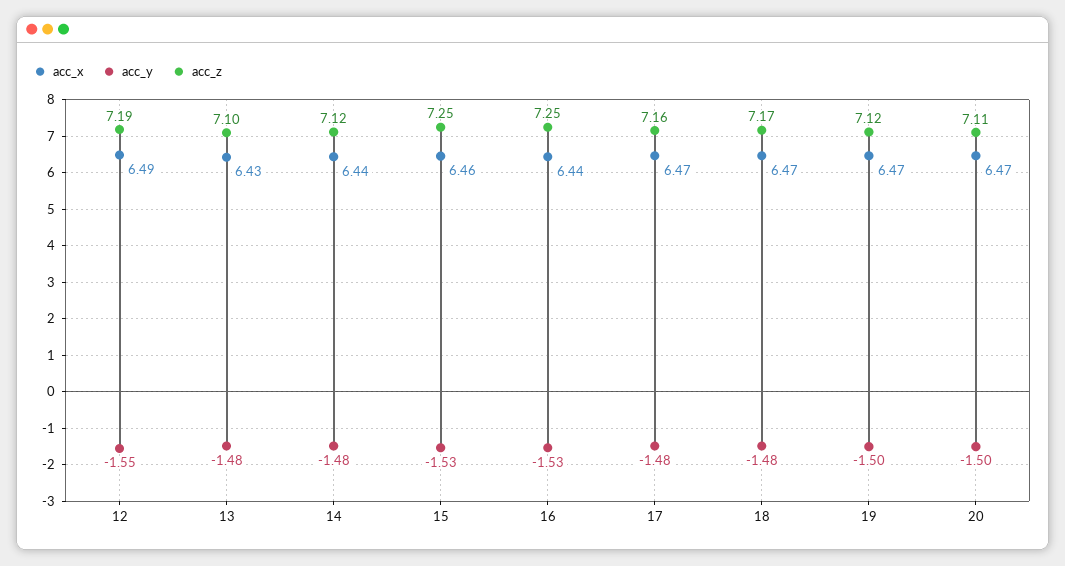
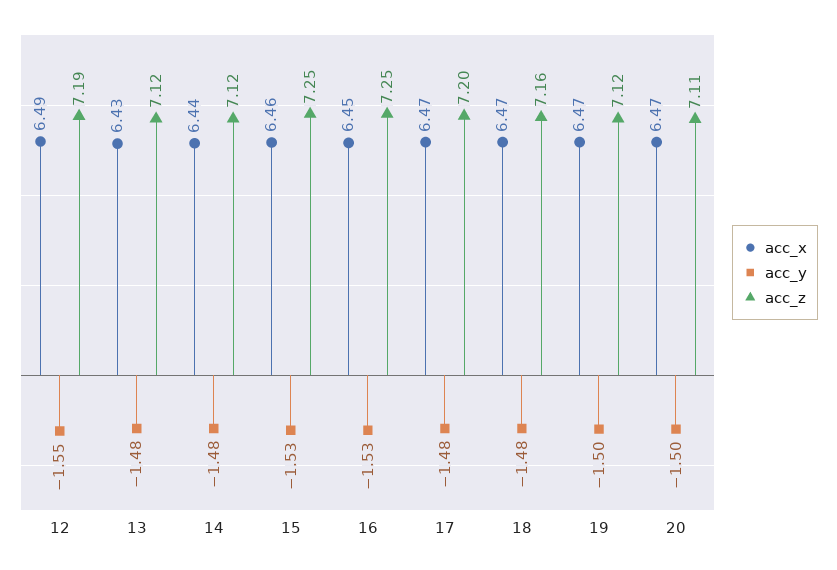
  {
    "acc_x": {
      "12": 6.49,
      "13": 6.43,
      "14": 6.44,
      "15": 6.46,
-     "16": 6.44,
+     "16": 6.45,
      "17": 6.47,
      "18": 6.47,
      "19": 6.47,
      "20": 6.47
    },
    "acc_y": {
      "12": -1.55,
      "13": -1.48,
      "14": -1.48,
      "15": -1.53,
      "16": -1.53,
      "17": -1.48,
      "18": -1.48,
      "19": -1.5,
      "20": -1.5
    },
    "acc_z": {
      "12": 7.19,
-     "13": 7.1,
+     "13": 7.12,
      "14": 7.12,
      "15": 7.25,
      "16": 7.25,
-     "17": 7.16,
+     "17": 7.2,
-     "18": 7.17,
+     "18": 7.16,
      "19": 7.12,
      "20": 7.11
    }
  }

